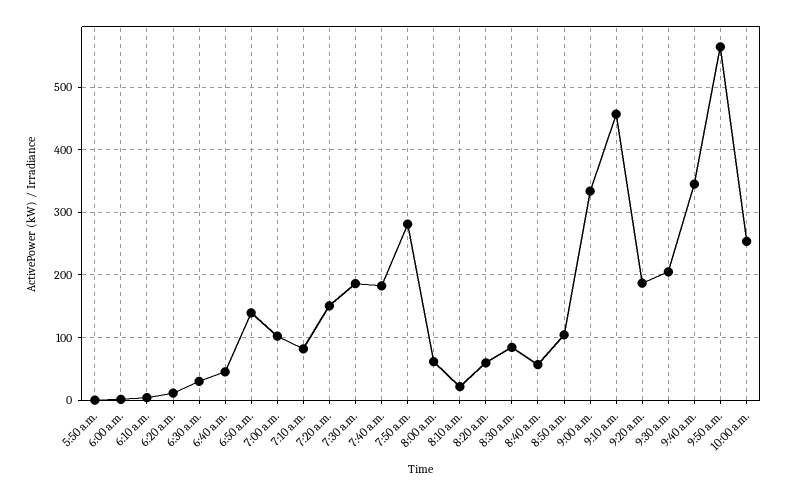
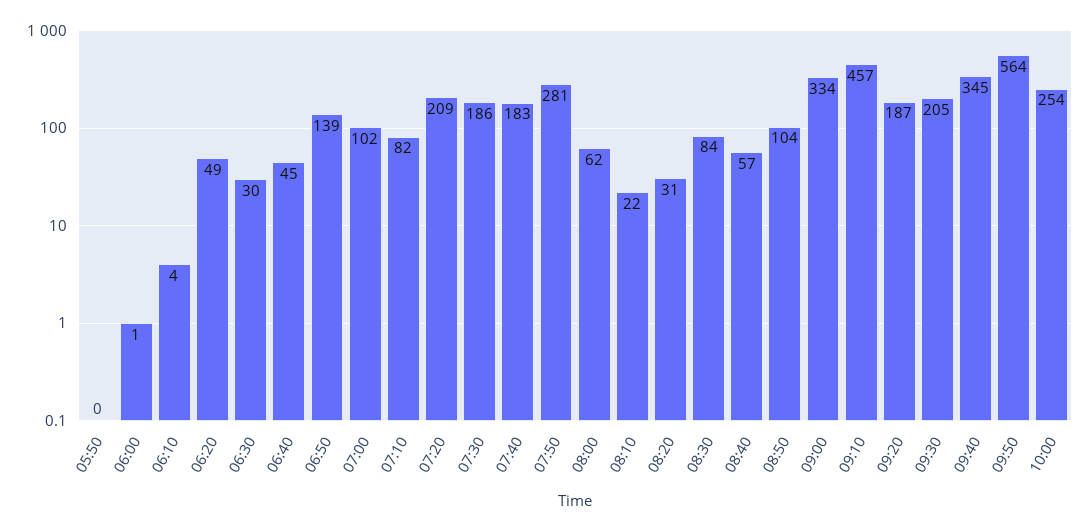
  {
    "5:50 a.m.": 0,
    "6:00 a.m.": 1,
    "6:10 a.m.": 4,
-   "6:20 a.m.": 10,
+   "6:20 a.m.": 49,
    "6:30 a.m.": 30,
    "6:40 a.m.": 45,
    "6:50 a.m.": 139,
    "7:00 a.m.": 102,
    "7:10 a.m.": 82,
-   "7:20 a.m.": 150,
+   "7:20 a.m.": 209,
    "7:30 a.m.": 186,
    "7:40 a.m.": 183,
    "7:50 a.m.": 281,
    "8:00 a.m.": 62,
    "8:10 a.m.": 22,
-   "8:20 a.m.": 60,
+   "8:20 a.m.": 31,
    "8:30 a.m.": 84,
    "8:40 a.m.": 57,
    "8:50 a.m.": 104,
    "9:00 a.m.": 334,
    "9:10 a.m.": 457,
    "9:20 a.m.": 187,
    "9:30 a.m.": 205,
    "9:40 a.m.": 345,
    "9:50 a.m.": 564,
    "10:00 a.m.": 254
  }

